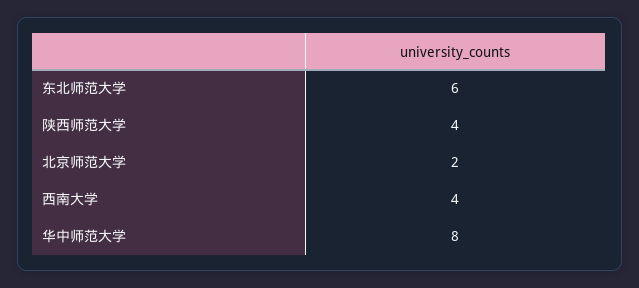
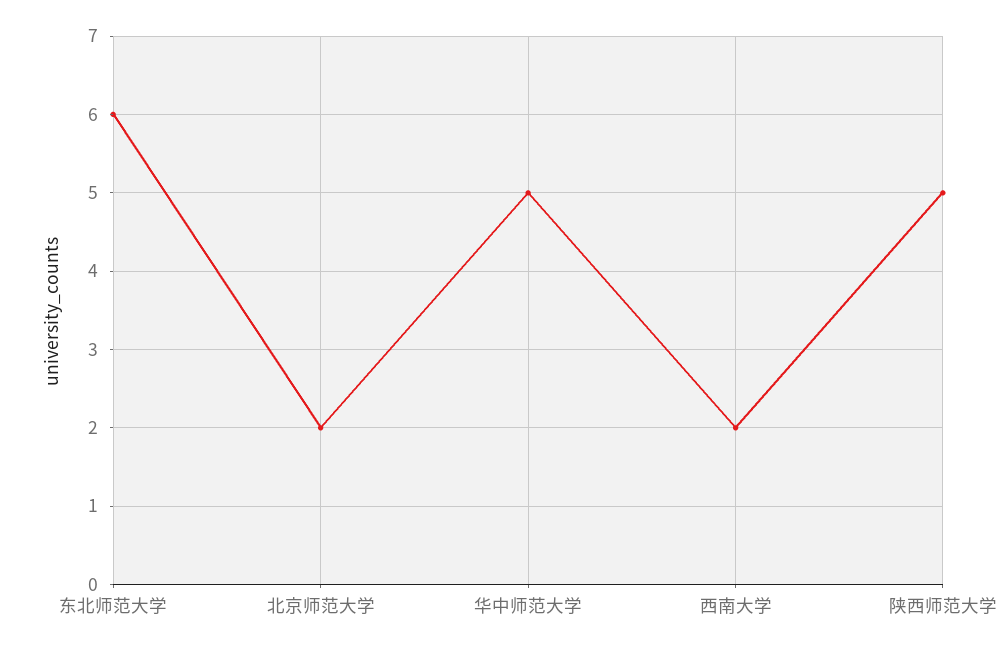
  {
    "东北师范大学": 6,
-   "陕西师范大学": 4,
+   "陕西师范大学": 5,
    "北京师范大学": 2,
-   "西南大学": 4,
+   "西南大学": 2,
-   "华中师范大学": 8
+   "华中师范大学": 5
  }

